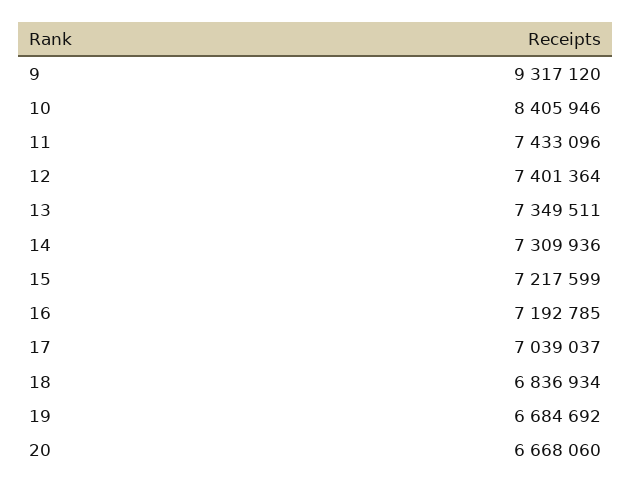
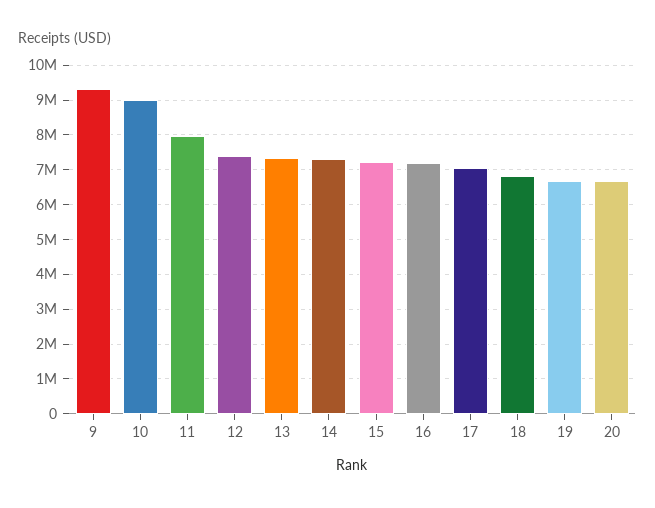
  {
    "9": 9317120,
-   "10": 8405946,
+   "10": 9000000,
-   "11": 7433096,
+   "11": 8000000,
    "12": 7401364,
    "13": 7349511,
    "14": 7309936,
    "15": 7217599,
    "16": 7192785,
    "17": 7039037,
    "18": 6836934,
    "19": 6684692,
    "20": 6668060
  }

